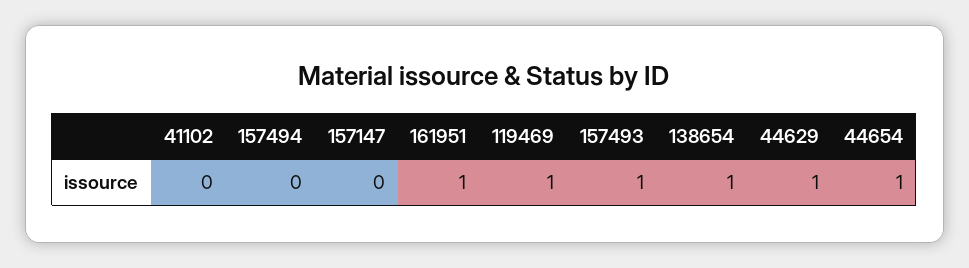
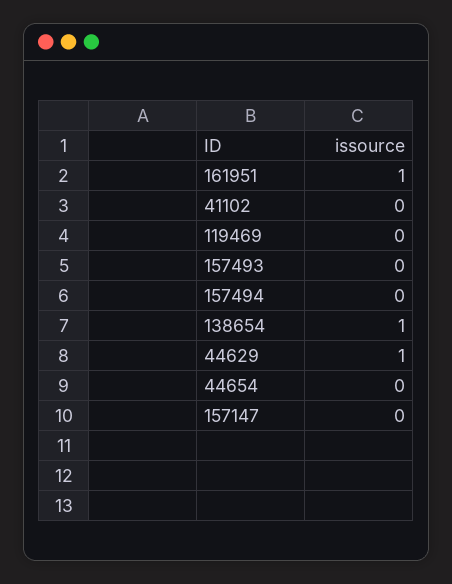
  {
    "41102": 0,
    "157494": 0,
    "157147": 0,
    "161951": 1,
-   "119469": 1,
+   "119469": 0,
-   "157493": 1,
+   "157493": 0,
    "138654": 1,
    "44629": 1,
-   "44654": 1
+   "44654": 0
  }

